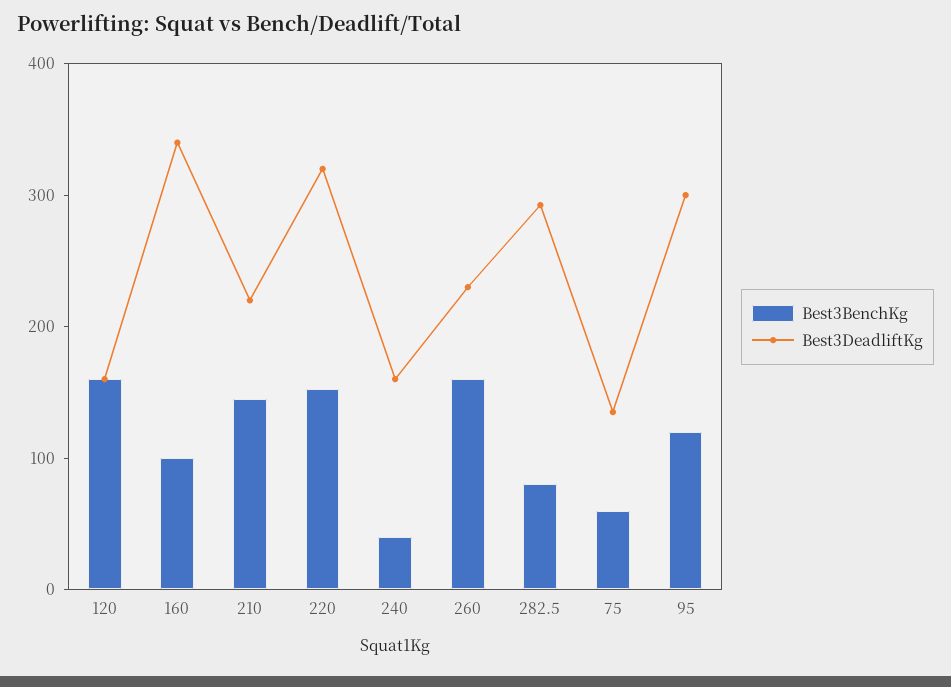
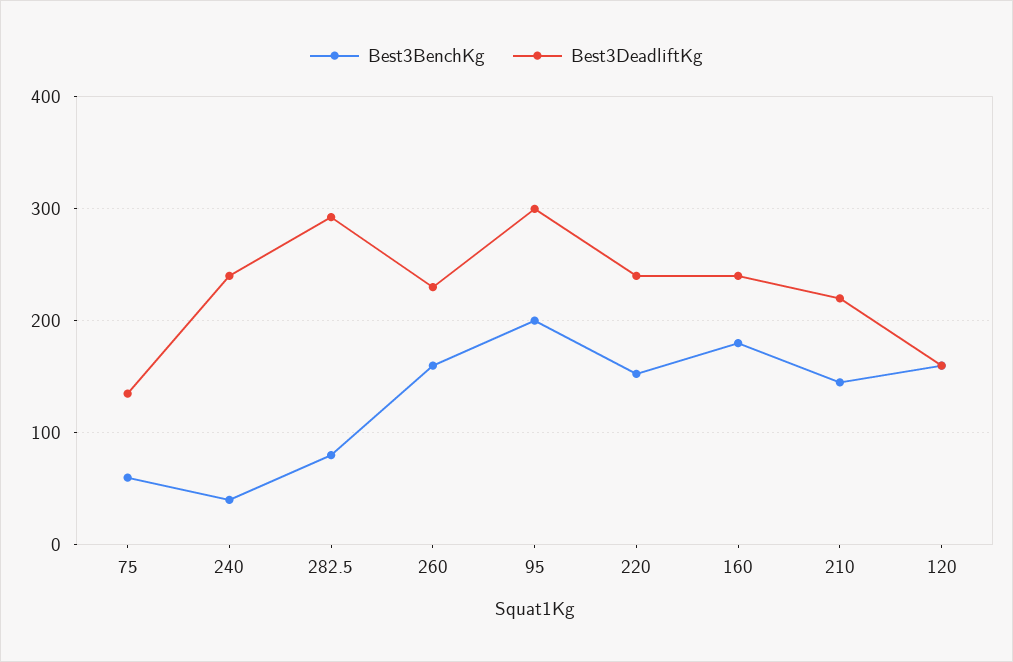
  {
    "Best3BenchKg": {
      "120": 160,
-     "160": 100,
+     "160": 180,
      "210": 150,
      "220": 150,
      "240": 40,
      "260": 160,
      "282.5": 80,
      "75": 60,
-     "95": 120
+     "95": 200
    },
    "Best3DeadliftKg": {
      "120": 160,
-     "160": 340,
+     "160": 240,
      "210": 220,
-     "220": 320,
+     "220": 240,
-     "240": 160,
+     "240": 240,
      "260": 230,
      "282.5": 290,
      "75": 140,
      "95": 300
    }
  }

